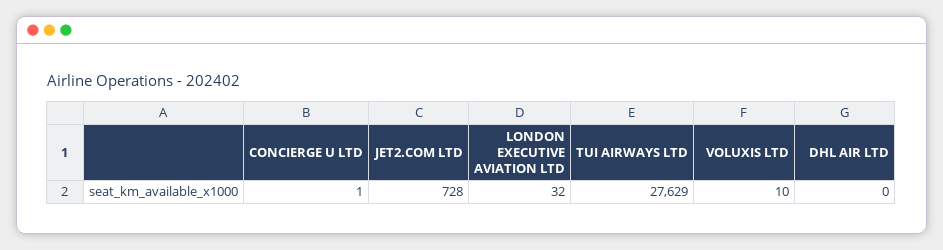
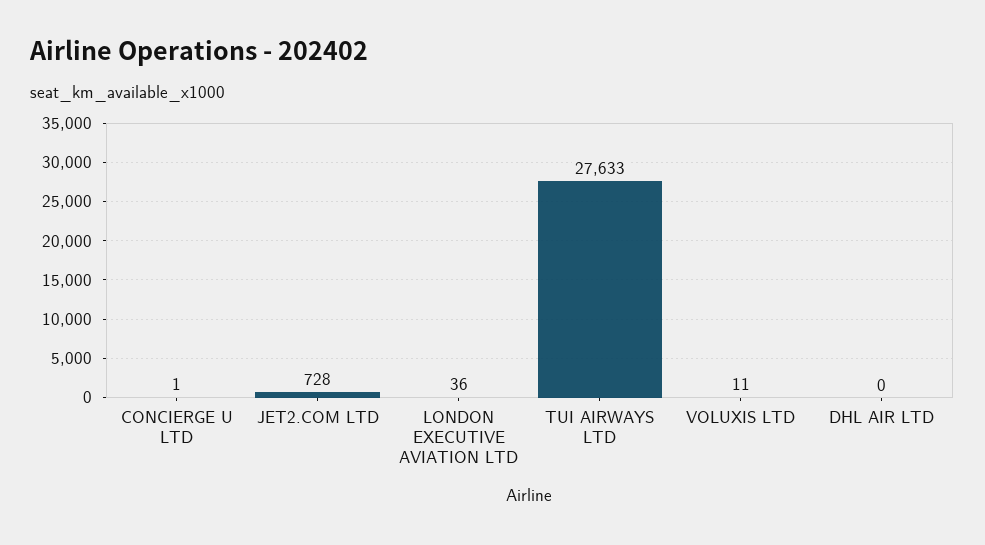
  {
    "CONCIERGE U LTD": 1,
    "JET2.COM LTD": 728,
-   "LONDON EXECUTIVE AVIATION LTD": 32,
+   "LONDON EXECUTIVE AVIATION LTD": 36,
-   "TUI AIRWAYS LTD": 27629,
+   "TUI AIRWAYS LTD": 27633,
-   "VOLUXIS LTD": 10,
+   "VOLUXIS LTD": 11,
    "DHL AIR LTD": 0
  }

